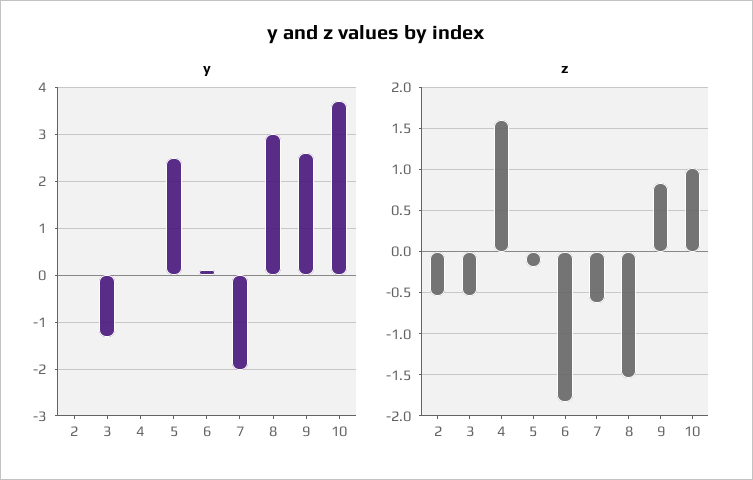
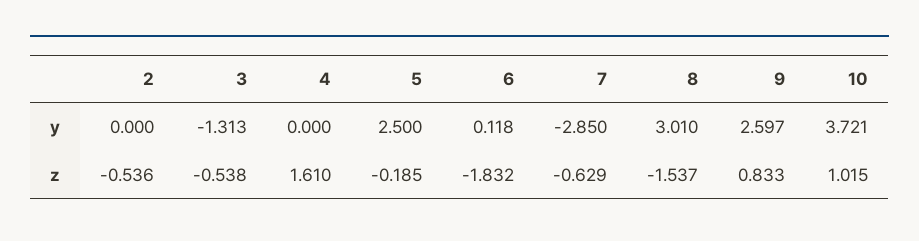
  {
    "y": {
      "2": 0,
      "3": -1.313,
      "4": 0,
      "5": 2.5,
      "6": 0.118,
-     "7": -2,
+     "7": -2.85,
      "8": 3.01,
      "9": 2.597,
      "10": 3.721
    },
    "z": {
      "2": -0.536,
      "3": -0.538,
      "4": 1.61,
      "5": -0.185,
      "6": -1.832,
      "7": -0.629,
      "8": -1.537,
      "9": 0.833,
      "10": 1.015
    }
  }

